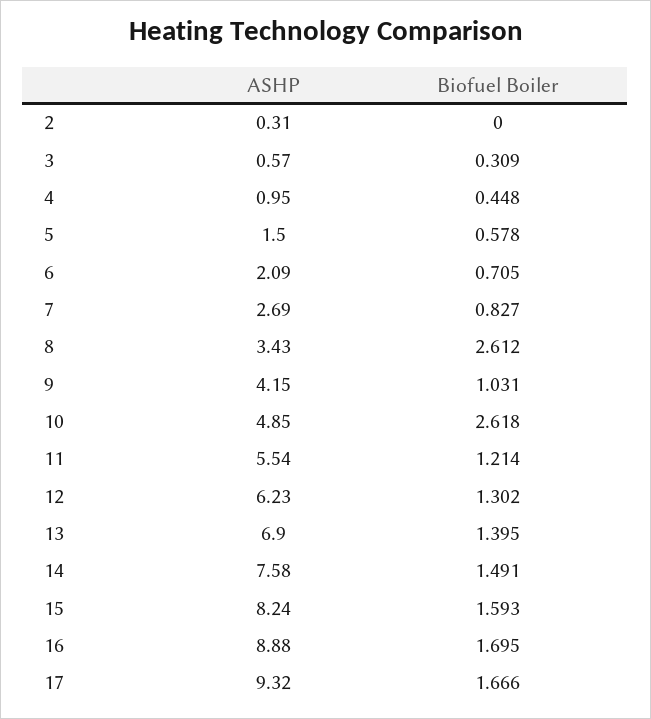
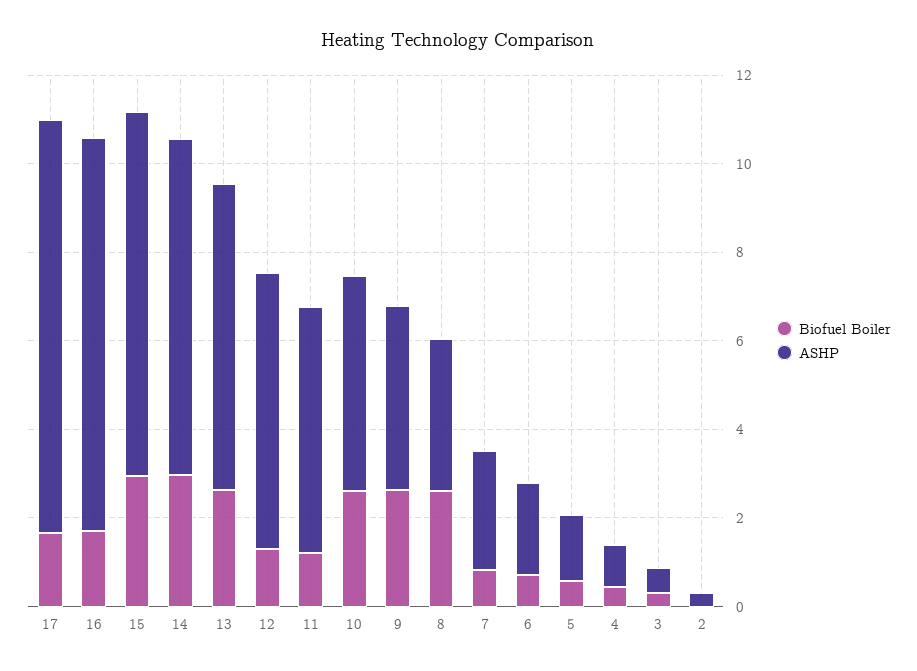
  {
    "ASHP": {
      "2": 0.31,
      "3": 0.57,
      "4": 0.95,
      "5": 1.5,
      "6": 2.09,
      "7": 2.69,
      "8": 3.43,
      "9": 4.15,
      "10": 4.85,
      "11": 5.54,
      "12": 6.23,
      "13": 6.9,
      "14": 7.58,
      "15": 8.24,
      "16": 8.88,
      "17": 9.32
    },
    "Biofuel Boiler": {
      "2": 0,
      "3": 0.309,
      "4": 0.448,
      "5": 0.578,
      "6": 0.705,
      "7": 0.827,
      "8": 2.612,
-     "9": 1.031,
+     "9": 2.5,
      "10": 2.618,
      "11": 1.214,
      "12": 1.302,
-     "13": 1.395,
+     "13": 2.5,
-     "14": 1.491,
+     "14": 3,
-     "15": 1.593,
+     "15": 3,
      "16": 1.695,
      "17": 1.666
    }
  }

